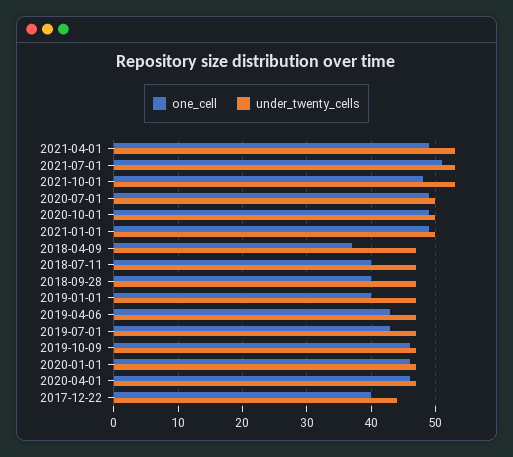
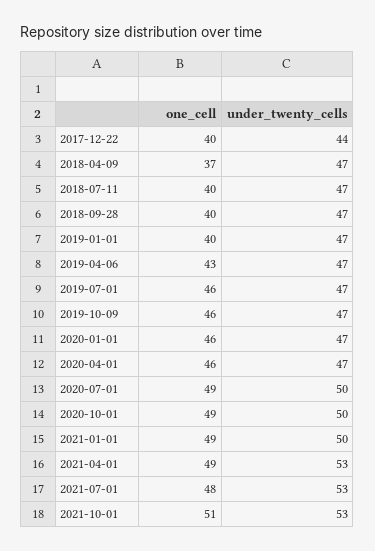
  {
    "one_cell": {
      "2021-04-01": 49,
-     "2021-07-01": 51,
+     "2021-07-01": 48,
-     "2021-10-01": 48,
+     "2021-10-01": 51,
      "2020-07-01": 49,
      "2020-10-01": 49,
      "2021-01-01": 49,
      "2018-04-09": 37,
      "2018-07-11": 40,
      "2018-09-28": 40,
      "2019-01-01": 40,
      "2019-04-06": 43,
-     "2019-07-01": 43,
+     "2019-07-01": 46,
      "2019-10-09": 46,
      "2020-01-01": 46,
      "2020-04-01": 46,
      "2017-12-22": 40
    },
    "under_twenty_cells": {
      "2021-04-01": 53,
      "2021-07-01": 53,
      "2021-10-01": 53,
      "2020-07-01": 50,
      "2020-10-01": 50,
      "2021-01-01": 50,
      "2018-04-09": 47,
      "2018-07-11": 47,
      "2018-09-28": 47,
      "2019-01-01": 47,
      "2019-04-06": 47,
      "2019-07-01": 47,
      "2019-10-09": 47,
      "2020-01-01": 47,
      "2020-04-01": 47,
      "2017-12-22": 44
    }
  }

